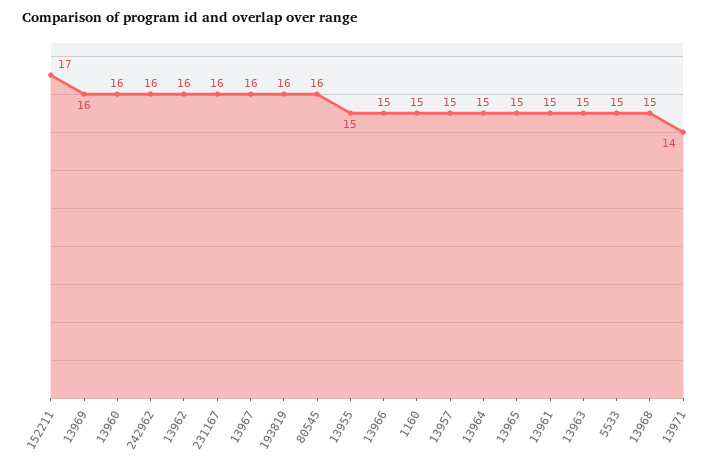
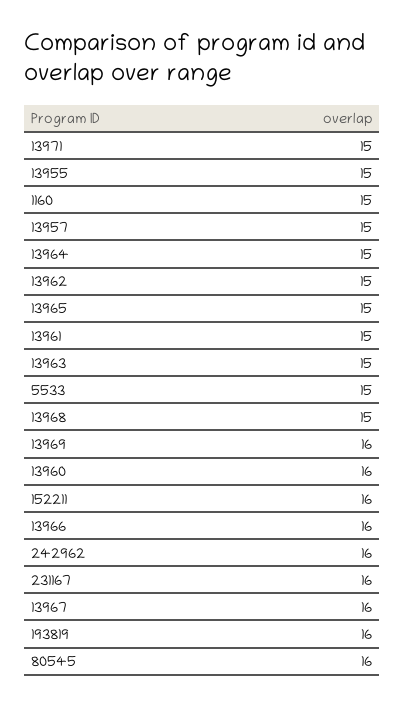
  {
-   "152211": 17,
+   "152211": 16,
    "13969": 16,
    "13960": 16,
    "242962": 16,
-   "13962": 16,
+   "13962": 15,
    "231167": 16,
    "13967": 16,
    "193819": 16,
    "80545": 16,
    "13955": 15,
-   "13966": 15,
+   "13966": 16,
    "1160": 15,
    "13957": 15,
    "13964": 15,
    "13965": 15,
    "13961": 15,
    "13963": 15,
    "5533": 15,
    "13968": 15,
-   "13971": 14
+   "13971": 15
  }

